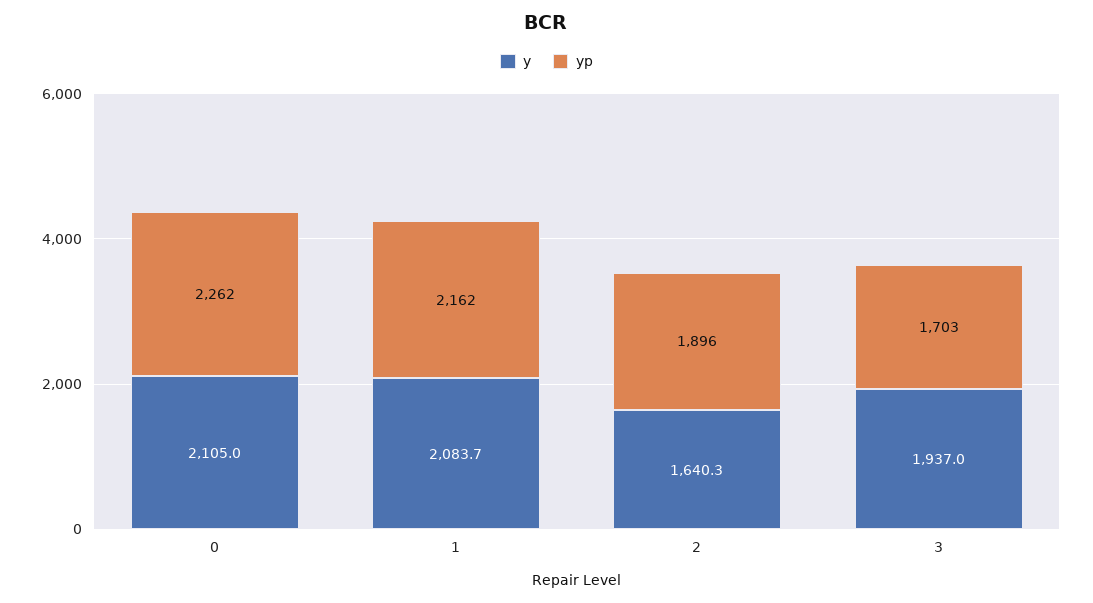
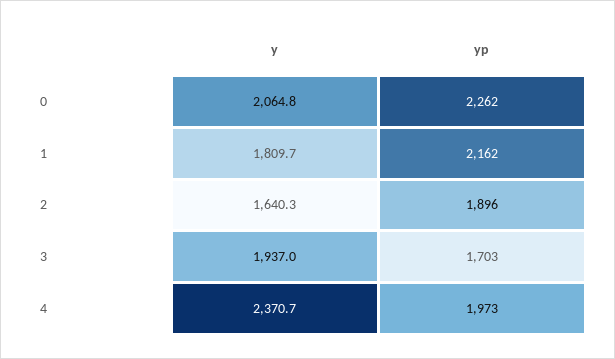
  {
    "y": {
-     "0": 2105,
+     "0": 2064.8,
-     "1": 2083.7,
+     "1": 1809.7,
      "2": 1640.3,
-     "3": 1937
+     "3": 1937,
+     "4": 2370.7
    },
    "yp": {
      "0": 2262,
      "1": 2162,
      "2": 1896,
-     "3": 1703
+     "3": 1703,
+     "4": 1973
    }
  }

